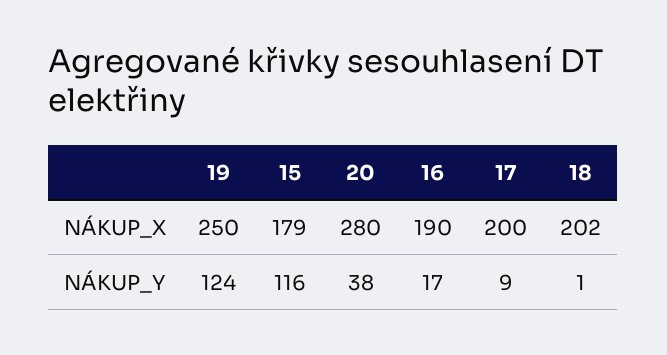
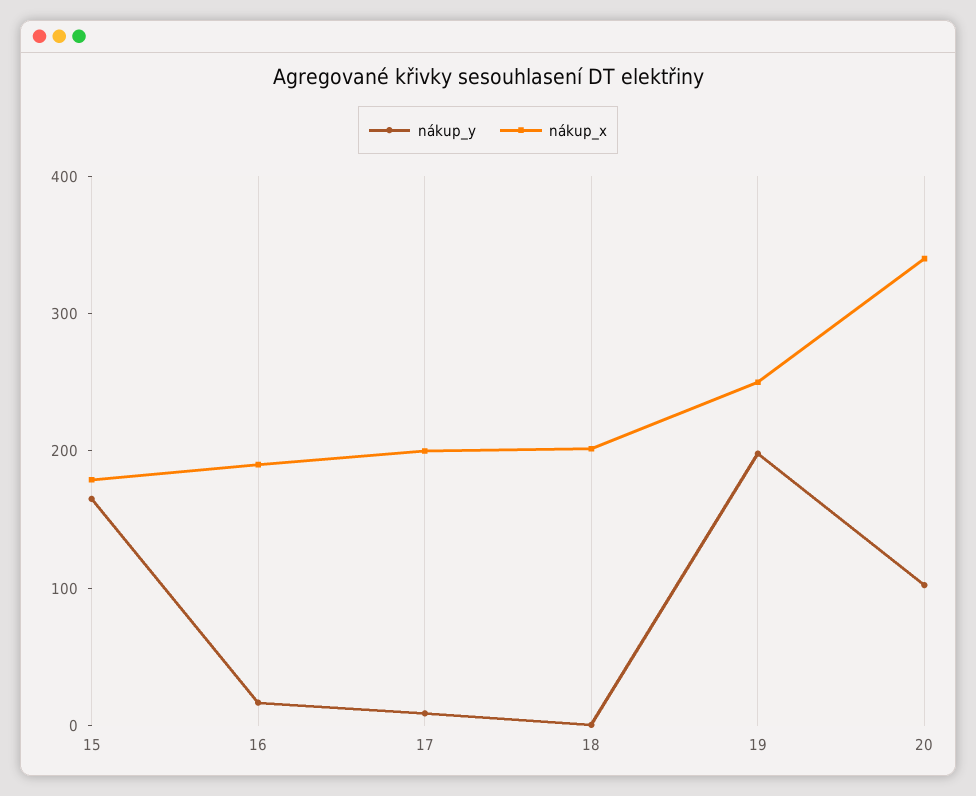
  {
    "NÁKUP_X": {
      "19": 250,
      "15": 179,
-     "20": 280,
+     "20": 340,
      "16": 190,
      "17": 200,
      "18": 202
    },
    "NÁKUP_Y": {
-     "19": 124,
+     "19": 200,
-     "15": 116,
+     "15": 160,
-     "20": 38,
+     "20": 100,
      "16": 17,
      "17": 9,
      "18": 1
    }
  }

